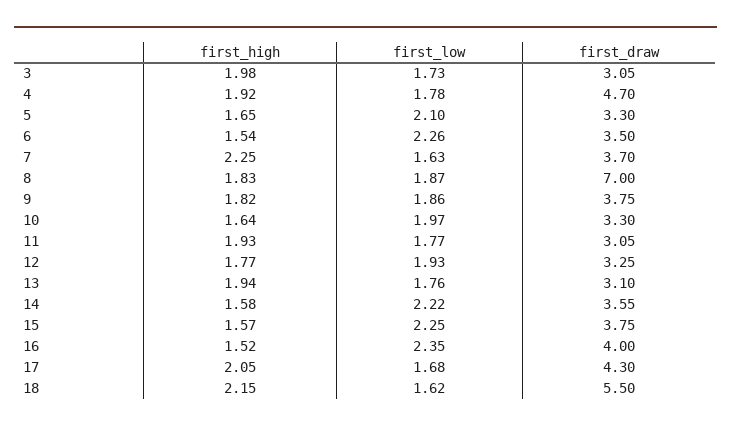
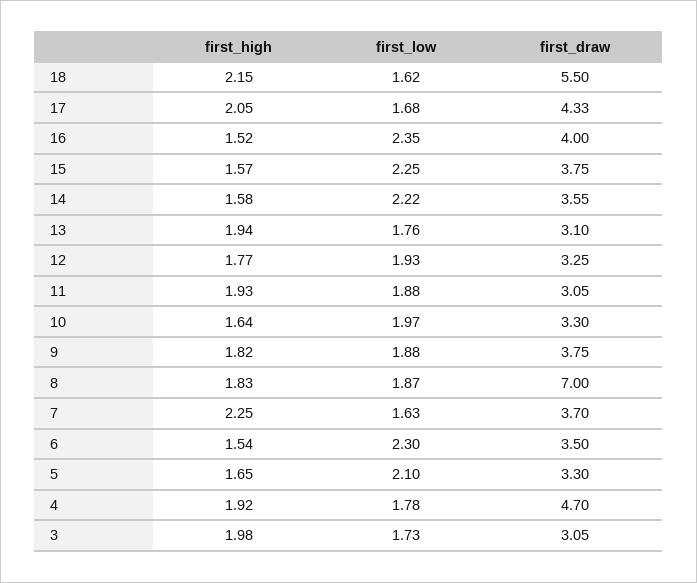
  {
    "first_high": {
      "3": 1.98,
      "4": 1.92,
      "5": 1.65,
      "6": 1.54,
      "7": 2.25,
      "8": 1.83,
      "9": 1.82,
      "10": 1.64,
      "11": 1.93,
      "12": 1.77,
      "13": 1.94,
      "14": 1.58,
      "15": 1.57,
      "16": 1.52,
      "17": 2.05,
      "18": 2.15
    },
    "first_low": {
      "3": 1.73,
      "4": 1.78,
      "5": 2.1,
-     "6": 2.26,
+     "6": 2.3,
      "7": 1.63,
      "8": 1.87,
-     "9": 1.86,
+     "9": 1.88,
      "10": 1.97,
-     "11": 1.77,
+     "11": 1.88,
      "12": 1.93,
      "13": 1.76,
      "14": 2.22,
      "15": 2.25,
      "16": 2.35,
      "17": 1.68,
      "18": 1.62
    },
    "first_draw": {
      "3": 3.05,
      "4": 4.7,
      "5": 3.3,
      "6": 3.5,
      "7": 3.7,
      "8": 7,
      "9": 3.75,
      "10": 3.3,
      "11": 3.05,
      "12": 3.25,
      "13": 3.1,
      "14": 3.55,
      "15": 3.75,
      "16": 4,
-     "17": 4.3,
+     "17": 4.33,
      "18": 5.5
    }
  }

